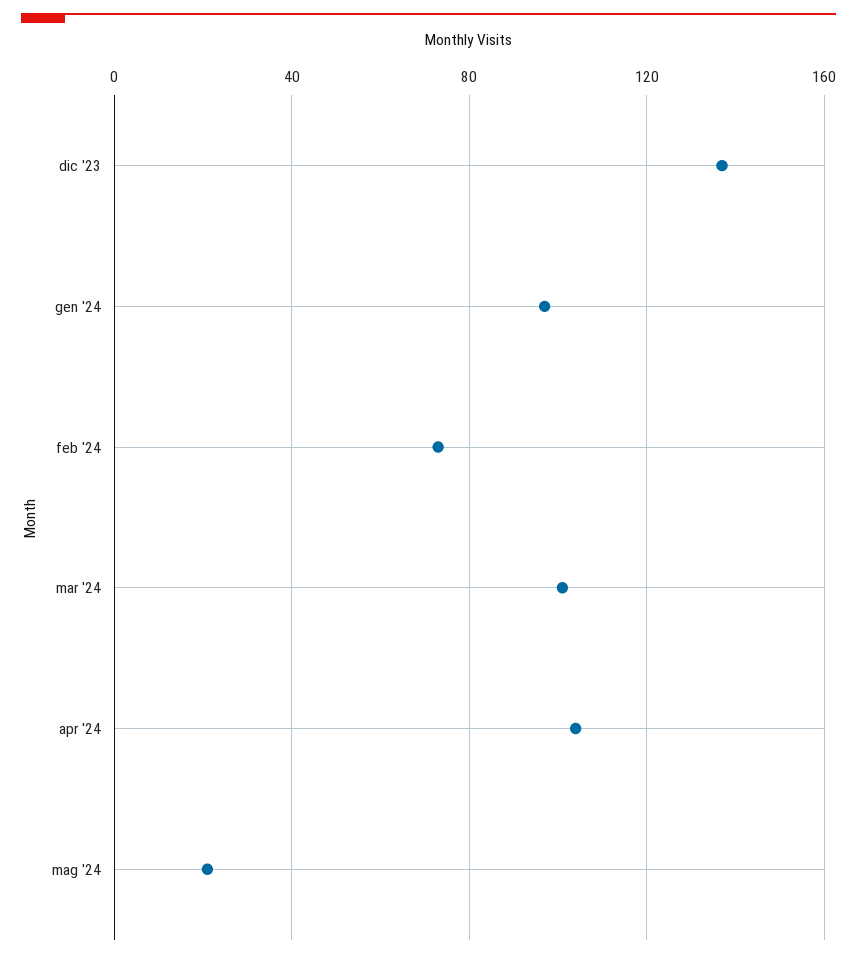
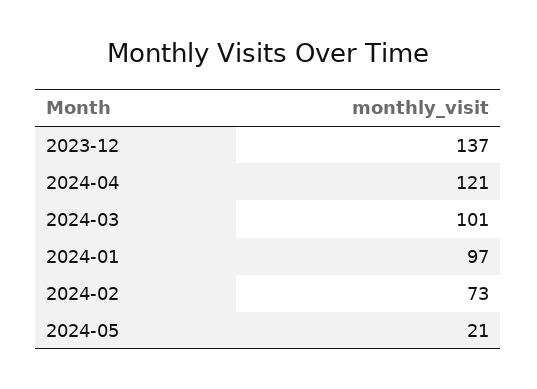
  {
    "dic '23": 137,
    "gen '24": 97,
    "feb '24": 73,
    "mar '24": 101,
-   "apr '24": 105,
+   "apr '24": 121,
    "mag '24": 21
  }

